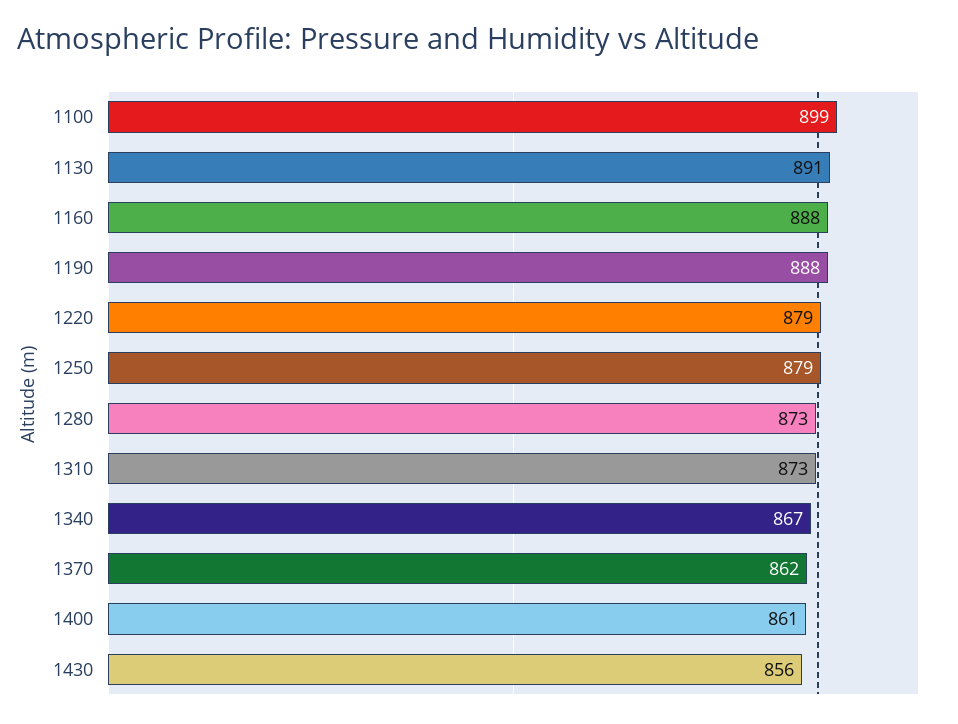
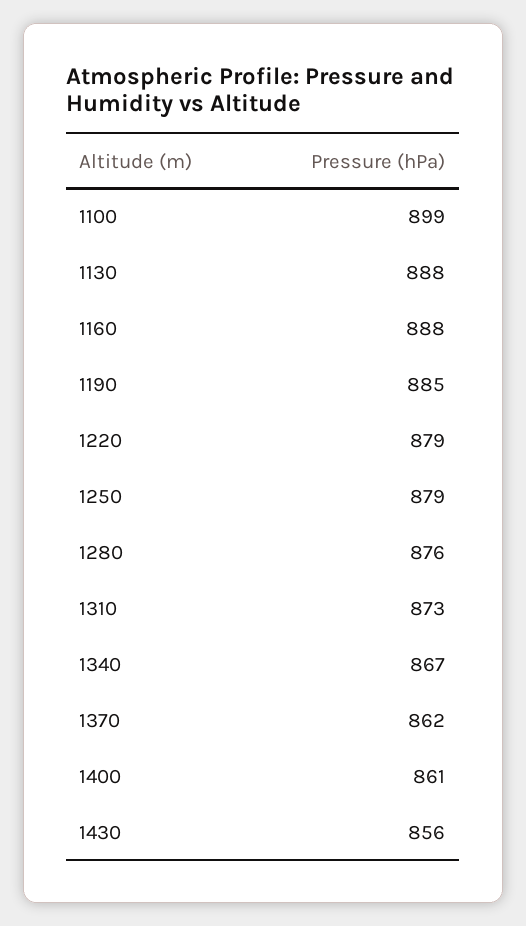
  {
    "1100": 899,
-   "1130": 891,
+   "1130": 888,
    "1160": 888,
-   "1190": 888,
+   "1190": 885,
    "1220": 879,
    "1250": 879,
-   "1280": 873,
+   "1280": 876,
    "1310": 873,
    "1340": 867,
    "1370": 862,
    "1400": 861,
    "1430": 856
  }

